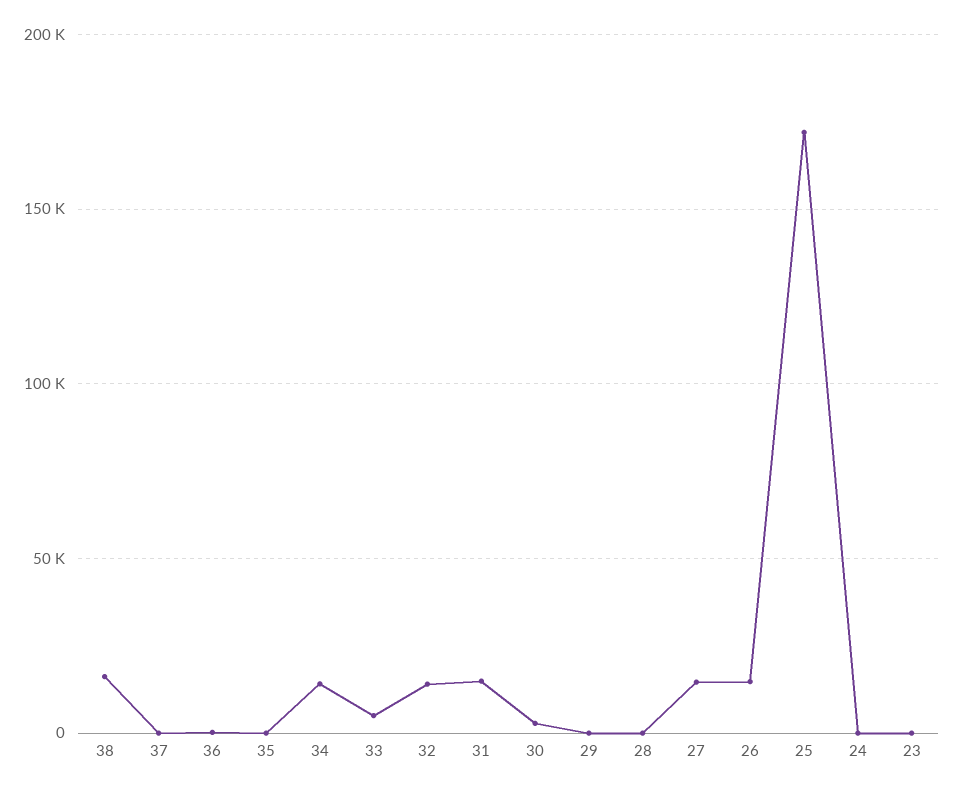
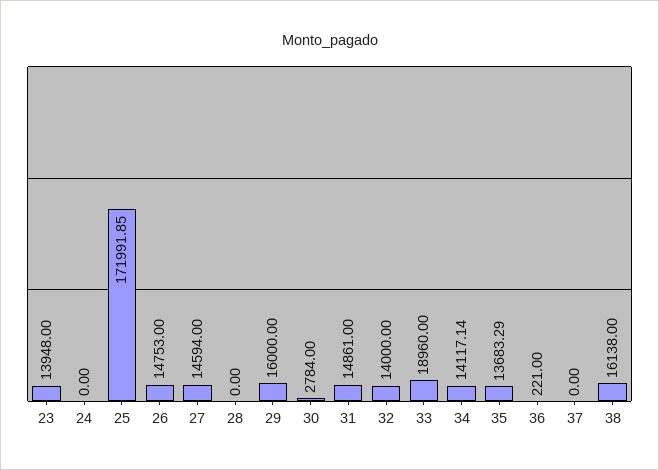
  {
    "38": 16138,
    "37": 0,
    "36": 221,
-   "35": 0,
+   "35": 13683.29,
    "34": 14117.14,
-   "33": 5000,
+   "33": 18960,
    "32": 14000,
    "31": 14861,
    "30": 2784,
-   "29": 0,
+   "29": 16000,
    "28": 0,
    "27": 14594,
    "26": 14753,
    "25": 171991.85,
    "24": 0,
-   "23": 0
+   "23": 13948
  }

